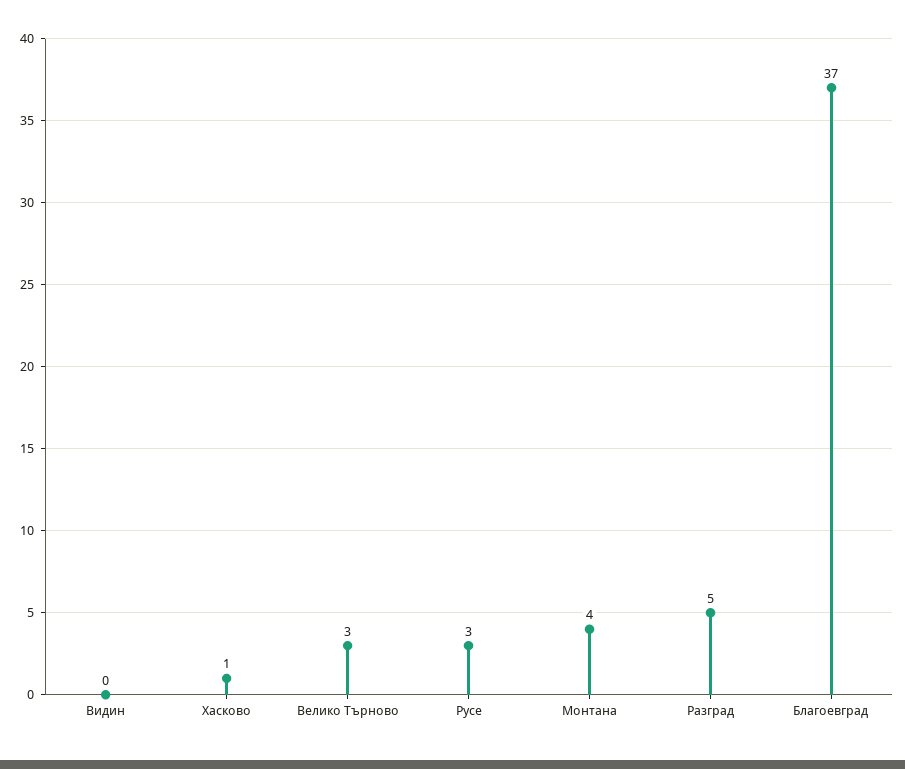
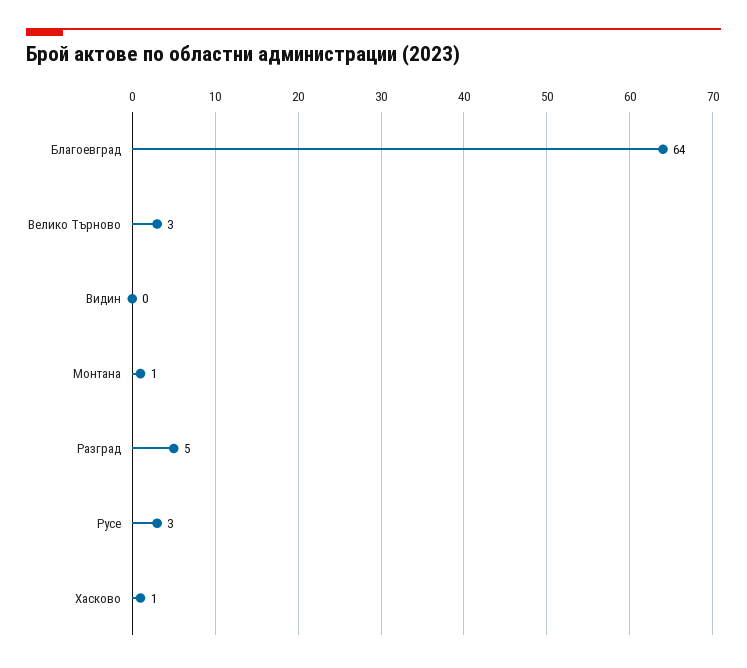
  {
    "Видин": 0,
    "Хасково": 1,
    "Велико Търново": 3,
    "Русе": 3,
-   "Монтана": 4,
+   "Монтана": 1,
    "Разград": 5,
-   "Благоевград": 37
+   "Благоевград": 64
  }

